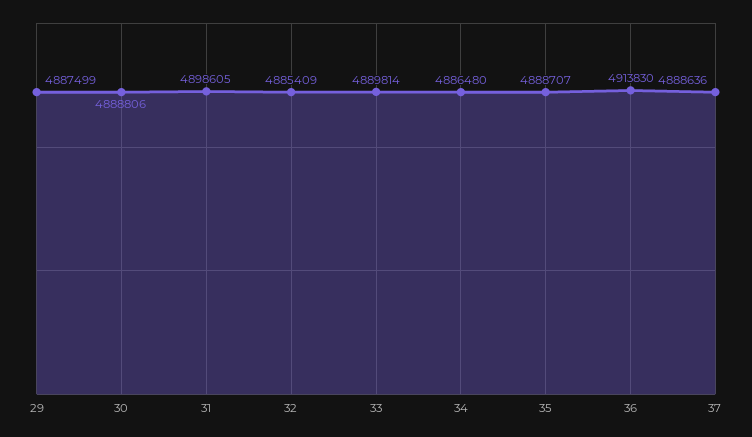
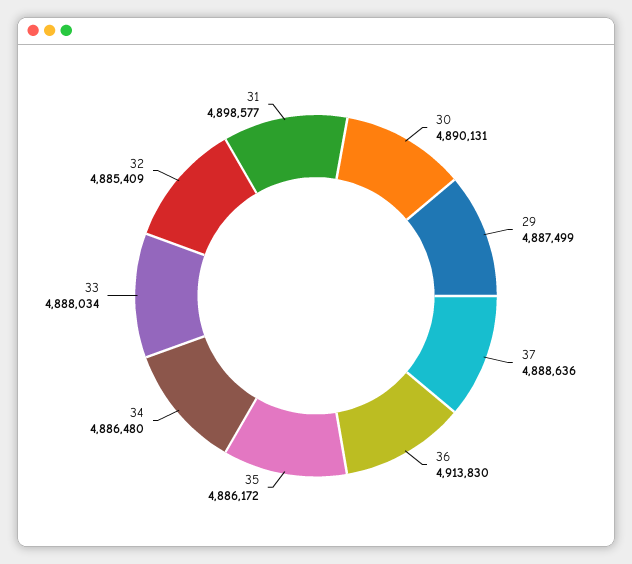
  {
    "29": 4887499,
-   "30": 4888806,
+   "30": 4890131,
-   "31": 4898605,
+   "31": 4898577,
    "32": 4885409,
-   "33": 4889814,
+   "33": 4888034,
    "34": 4886480,
-   "35": 4888707,
+   "35": 4886172,
    "36": 4913830,
    "37": 4888636
  }

